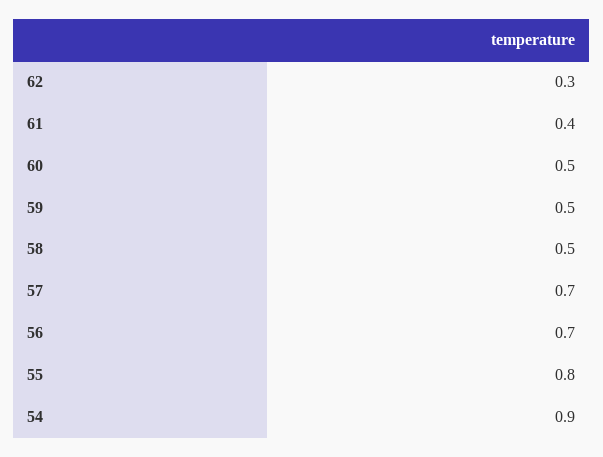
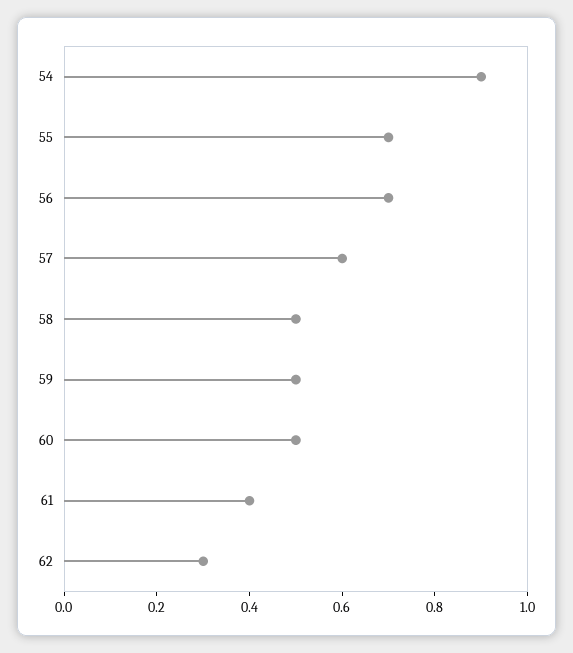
  {
    "62": 0.3,
    "61": 0.4,
    "60": 0.5,
    "59": 0.5,
    "58": 0.5,
-   "57": 0.7,
+   "57": 0.6,
    "56": 0.7,
-   "55": 0.8,
+   "55": 0.7,
    "54": 0.9
  }

